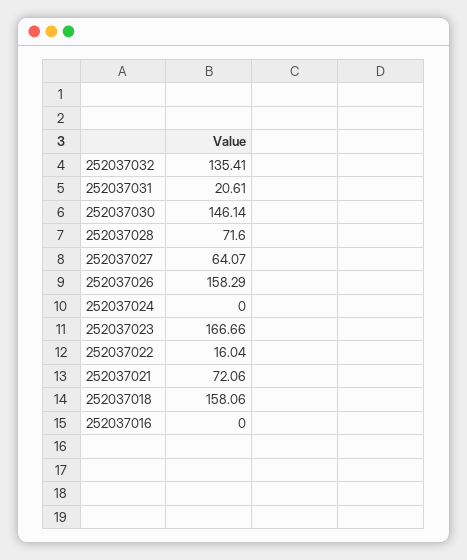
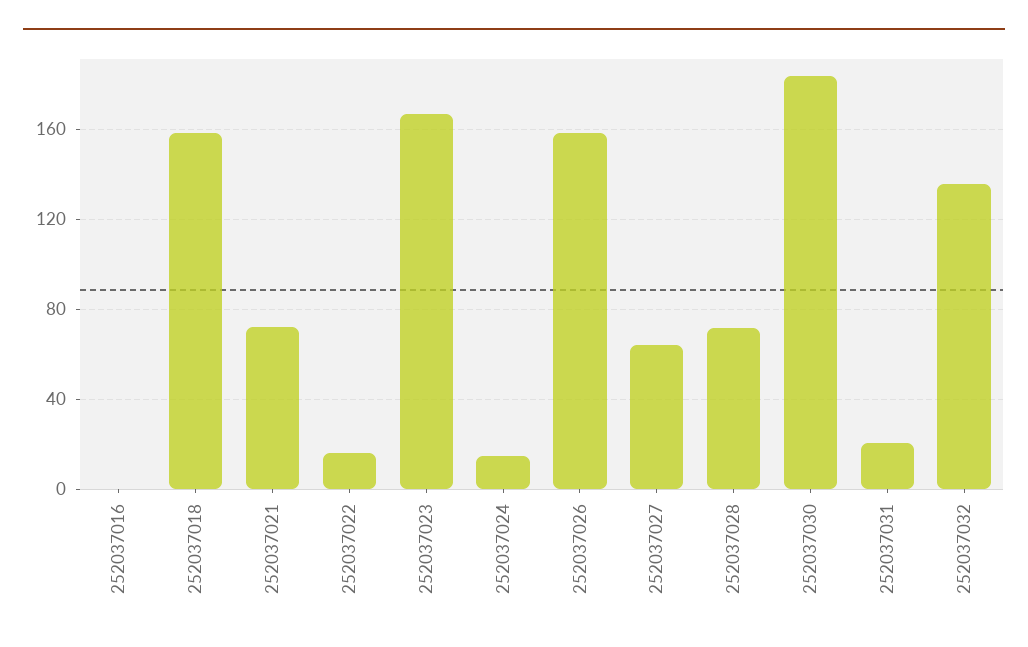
  {
    "252037032": 135.41,
    "252037031": 20.61,
-   "252037030": 146.14,
+   "252037030": 185,
    "252037028": 71.6,
    "252037027": 64.07,
    "252037026": 158.29,
-   "252037024": 0,
+   "252037024": 15,
    "252037023": 166.66,
    "252037022": 16.04,
    "252037021": 72.06,
    "252037018": 158.06,
    "252037016": 0
  }

